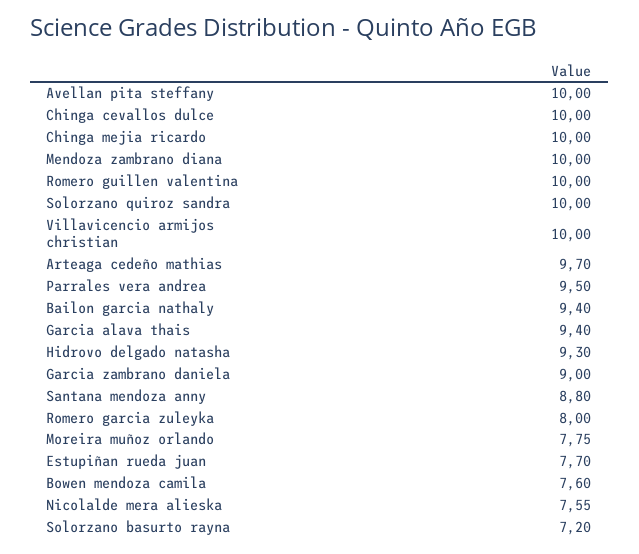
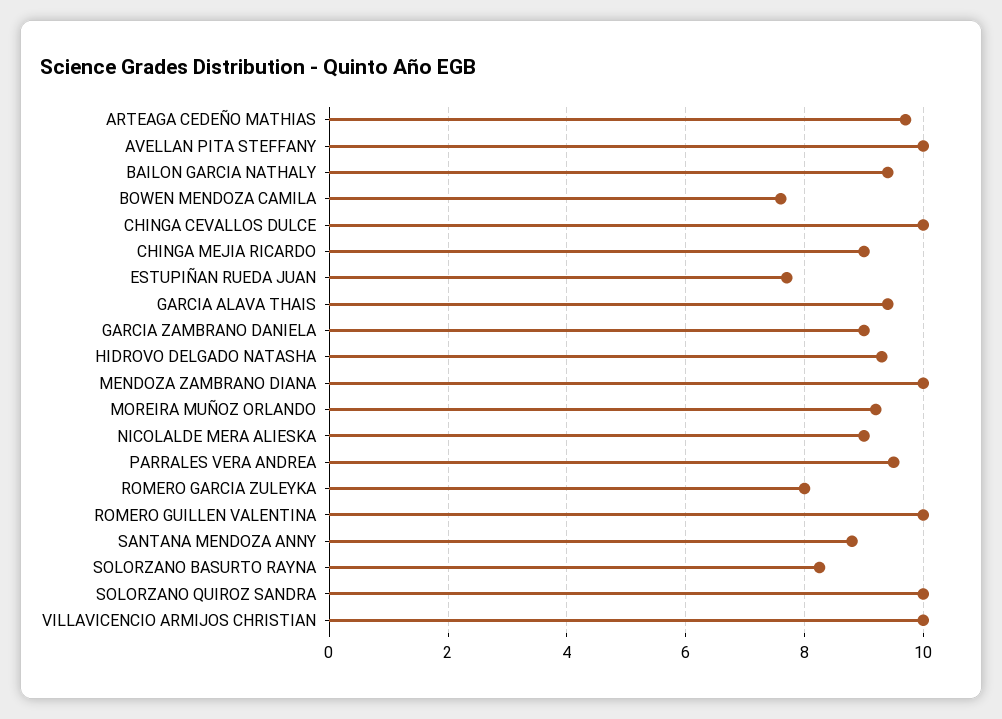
  {
    "Avellan pita steffany": 10,
    "Chinga cevallos dulce": 10,
-   "Chinga mejia ricardo": 10,
+   "Chinga mejia ricardo": 9,
    "Mendoza zambrano diana": 10,
    "Romero guillen valentina": 10,
    "Solorzano quiroz sandra": 10,
    "Villavicencio armijos christian": 10,
    "Arteaga cedeño mathias": 9.7,
    "Parrales vera andrea": 9.5,
    "Bailon garcia nathaly": 9.4,
    "Garcia alava thais": 9.4,
    "Hidrovo delgado natasha": 9.3,
    "Garcia zambrano daniela": 9,
    "Santana mendoza anny": 8.8,
    "Romero garcia zuleyka": 8,
-   "Moreira muñoz orlando": 7.75,
+   "Moreira muñoz orlando": 9.2,
    "Estupiñan rueda juan": 7.7,
    "Bowen mendoza camila": 7.6,
-   "Nicolalde mera alieska": 7.55,
+   "Nicolalde mera alieska": 9,
-   "Solorzano basurto rayna": 7.2
+   "Solorzano basurto rayna": 8.2
  }

